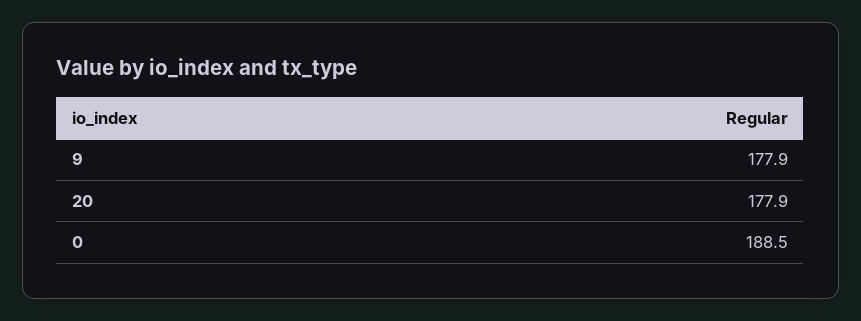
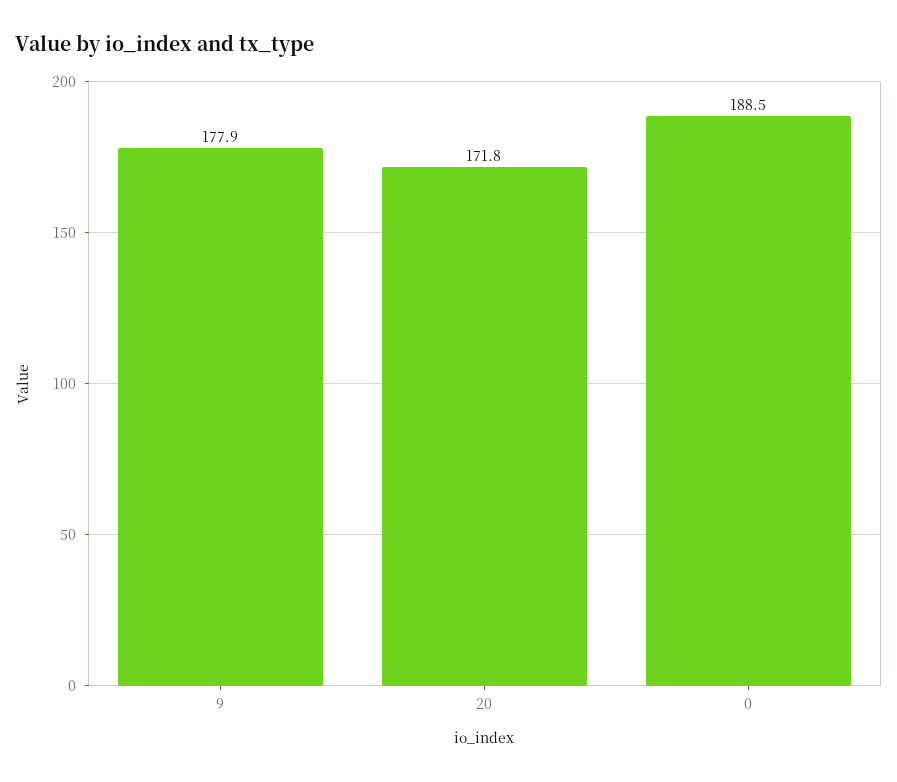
  {
    "9": 177.9,
-   "20": 177.9,
+   "20": 171.8,
    "0": 188.5
  }

